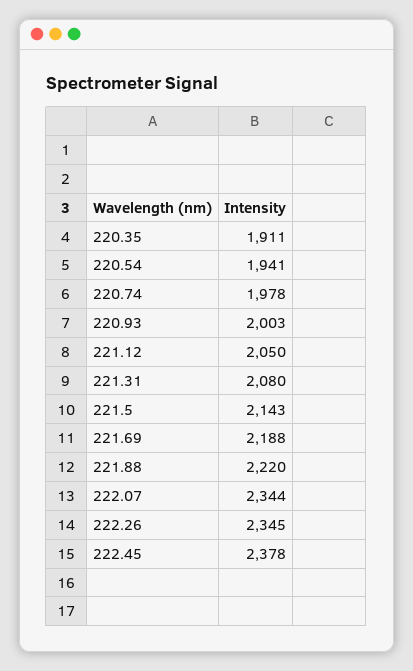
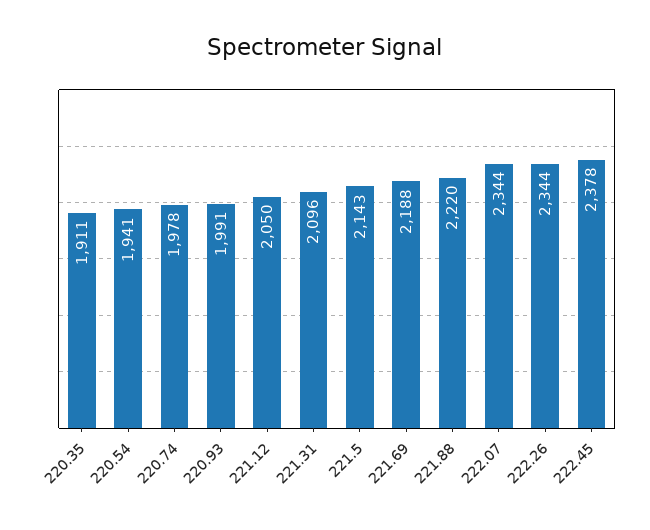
  {
    "220.35": 1911,
    "220.54": 1941,
    "220.74": 1978,
-   "220.93": 2003,
+   "220.93": 1991,
    "221.12": 2050,
-   "221.31": 2080,
+   "221.31": 2096,
    "221.5": 2143,
    "221.69": 2188,
    "221.88": 2220,
    "222.07": 2344,
-   "222.26": 2345,
+   "222.26": 2344,
    "222.45": 2378
  }

